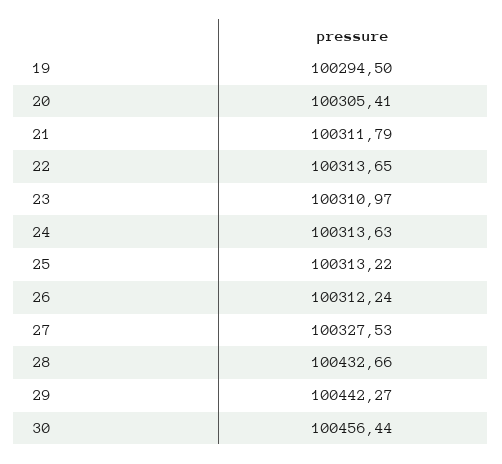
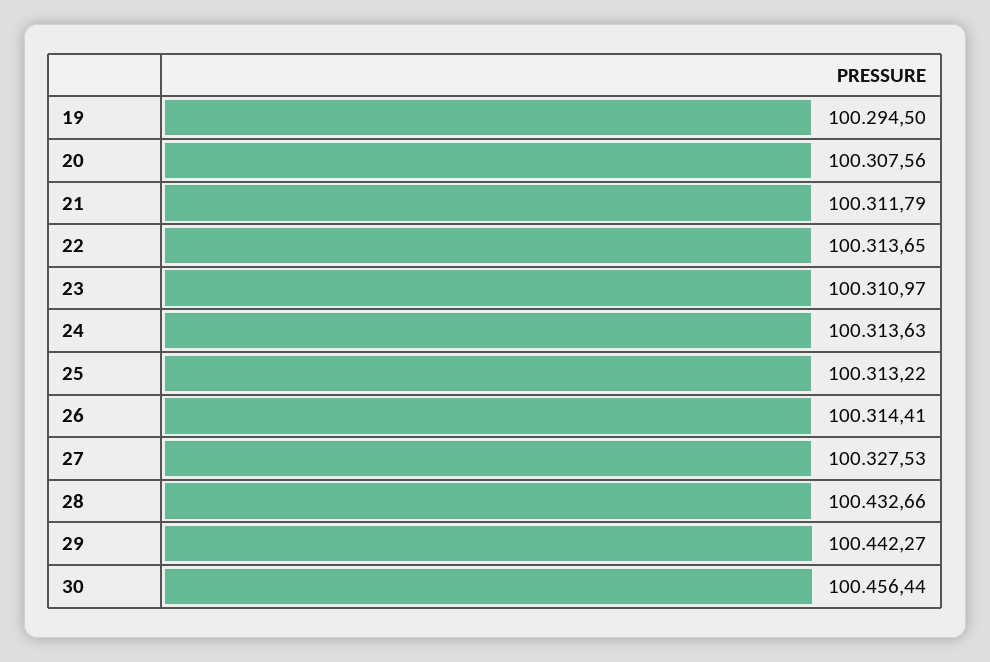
  {
    "19": 100294.5,
-   "20": 100305.41,
+   "20": 100307.56,
    "21": 100311.79,
    "22": 100313.65,
    "23": 100310.97,
    "24": 100313.63,
    "25": 100313.22,
-   "26": 100312.24,
+   "26": 100314.41,
    "27": 100327.53,
    "28": 100432.66,
    "29": 100442.27,
    "30": 100456.44
  }

